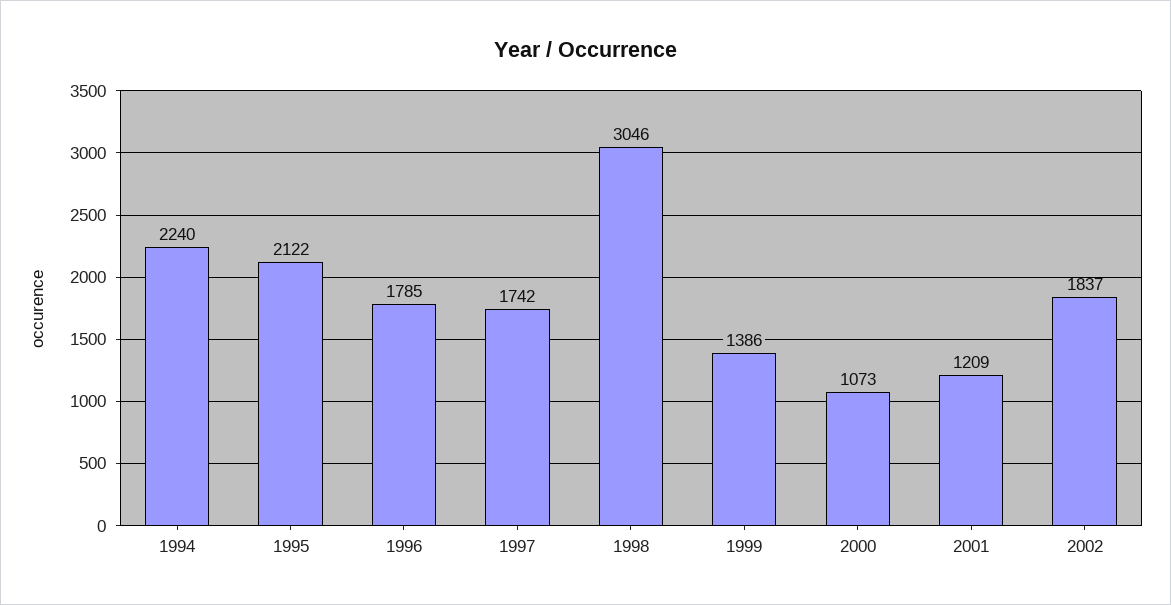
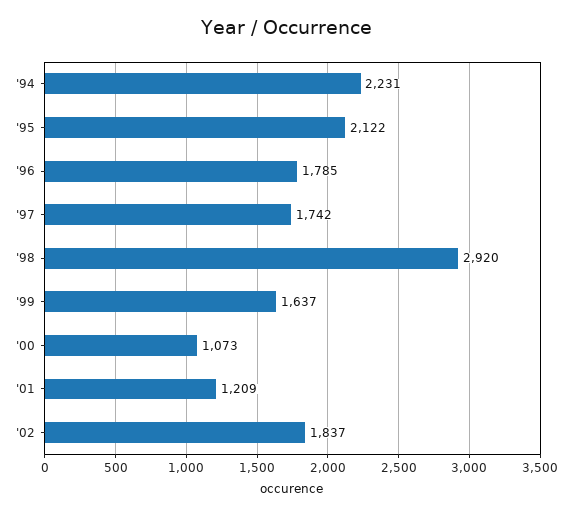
  {
-   "1994": 2240,
+   "1994": 2231,
    "1995": 2122,
    "1996": 1785,
    "1997": 1742,
-   "1998": 3046,
+   "1998": 2920,
-   "1999": 1386,
+   "1999": 1637,
    "2000": 1073,
    "2001": 1209,
    "2002": 1837
  }

